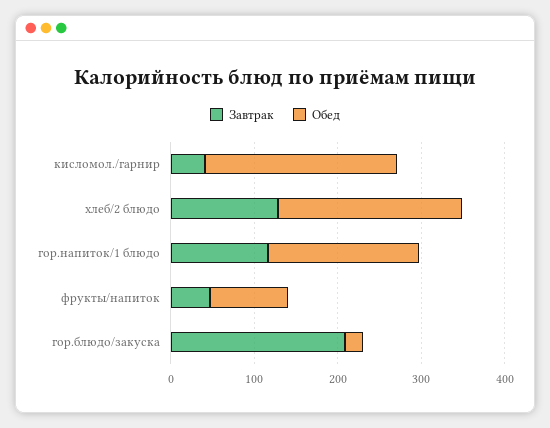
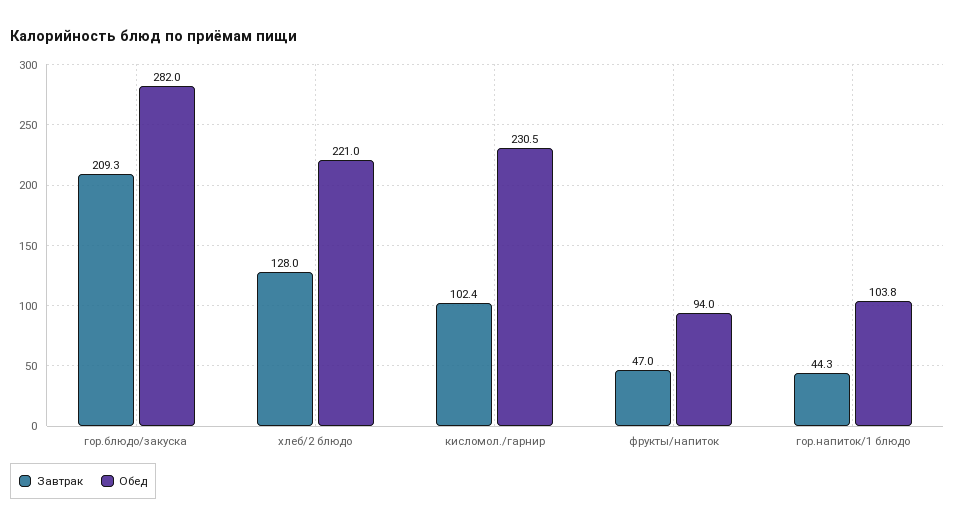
  {
    "Завтрак": {
-     "кисломол./гарнир": 40,
+     "кисломол./гарнир": 102.4,
      "хлеб/2 блюдо": 128,
-     "гор.напиток/1 блюдо": 120,
+     "гор.напиток/1 блюдо": 44.3,
      "фрукты/напиток": 47,
      "гор.блюдо/закуска": 209.3
    },
    "Обед": {
      "кисломол./гарнир": 230.5,
      "хлеб/2 блюдо": 221,
-     "гор.напиток/1 блюдо": 180,
+     "гор.напиток/1 блюдо": 103.8,
      "фрукты/напиток": 94,
-     "гор.блюдо/закуска": 20
+     "гор.блюдо/закуска": 282
    }
  }

